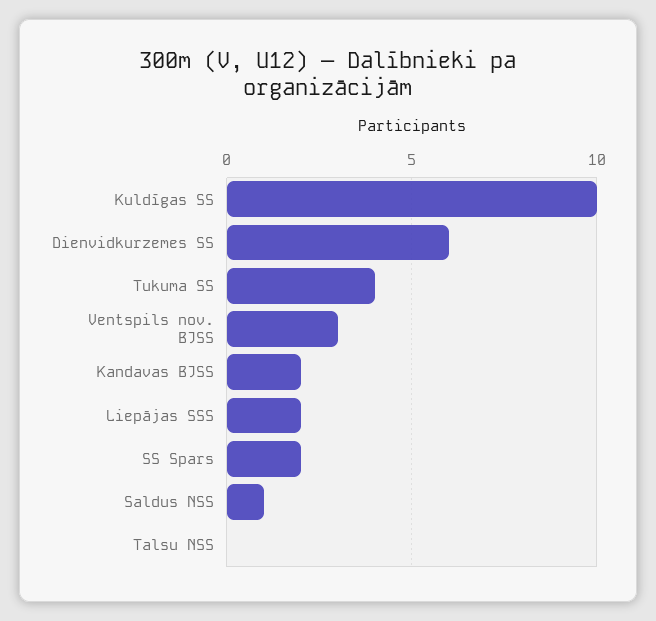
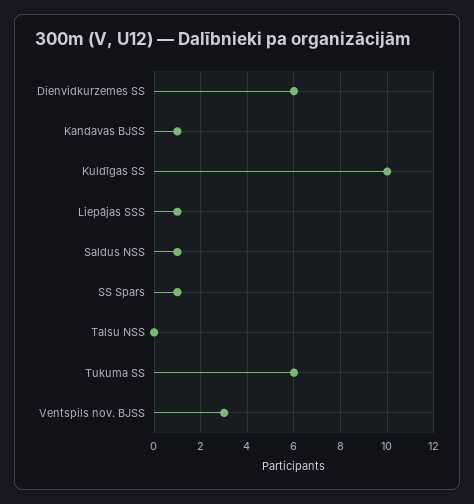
  {
    "Kuldīgas SS": 10,
    "Dienvidkurzemes SS": 6,
-   "Tukuma SS": 4,
+   "Tukuma SS": 6,
    "Ventspils nov. BJSS": 3,
-   "Kandavas BJSS": 2,
+   "Kandavas BJSS": 1,
-   "Liepājas SSS": 2,
+   "Liepājas SSS": 1,
-   "SS Spars": 2,
+   "SS Spars": 1,
    "Saldus NSS": 1,
    "Talsu NSS": 0
  }

